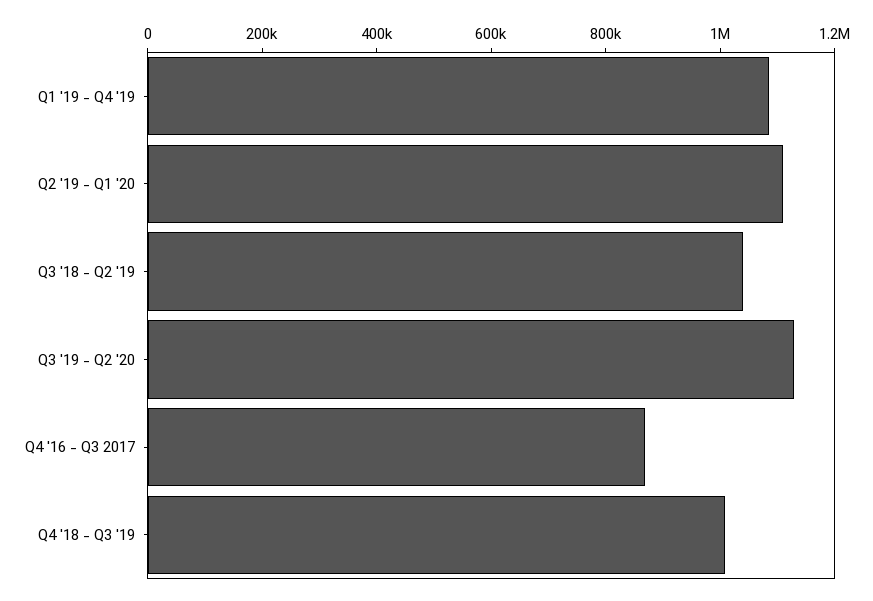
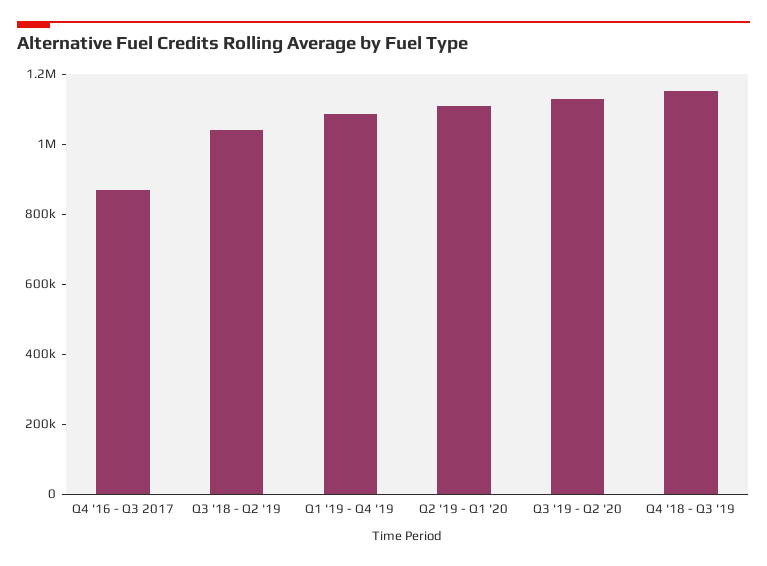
  {
    "Q1 '19 - Q4 '19": 1100000,
    "Q2 '19 - Q1 '20": 1100000,
    "Q3 '18 - Q2 '19": 1050000,
    "Q3 '19 - Q2 '20": 1150000,
    "Q4 '16 - Q3 2017": 850000,
-   "Q4 '18 - Q3 '19": 1000000
+   "Q4 '18 - Q3 '19": 1150000
  }

